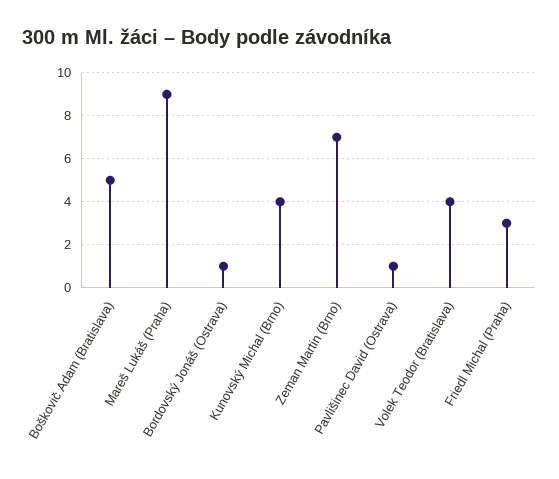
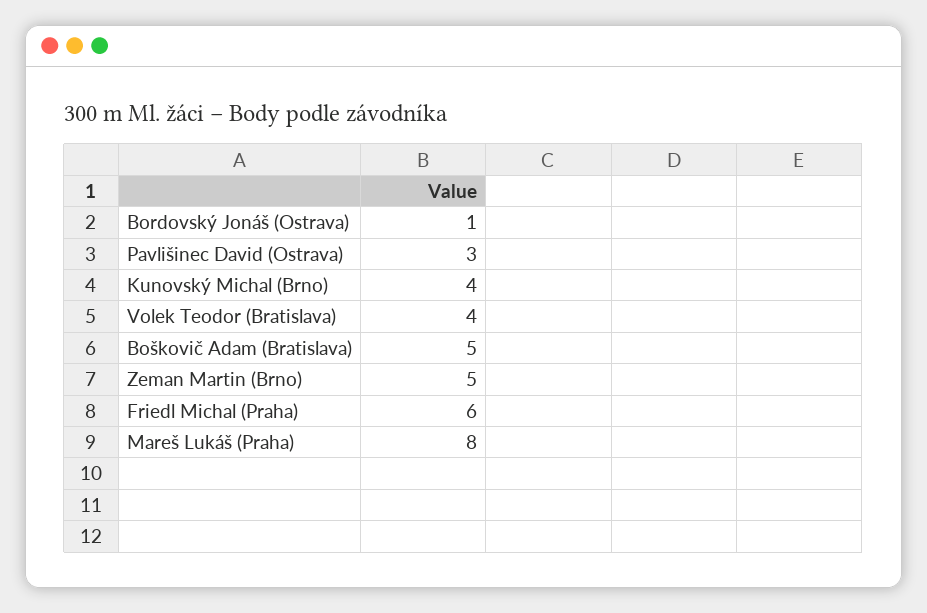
  {
    "Boškovič Adam (Bratislava)": 5,
-   "Mareš Lukáš (Praha)": 9,
+   "Mareš Lukáš (Praha)": 8,
    "Bordovský Jonáš (Ostrava)": 1,
    "Kunovský Michal (Brno)": 4,
-   "Zeman Martin (Brno)": 7,
+   "Zeman Martin (Brno)": 5,
-   "Pavlišinec David (Ostrava)": 1,
+   "Pavlišinec David (Ostrava)": 3,
    "Volek Teodor (Bratislava)": 4,
-   "Friedl Michal (Praha)": 3
+   "Friedl Michal (Praha)": 6
  }

